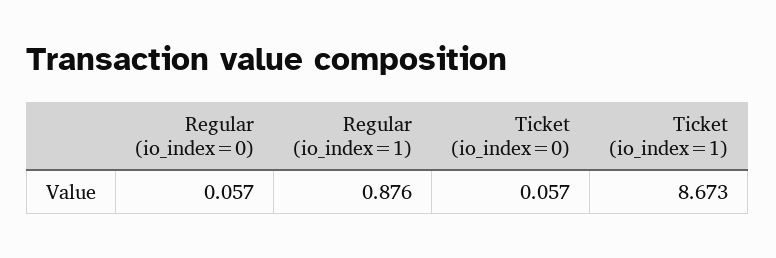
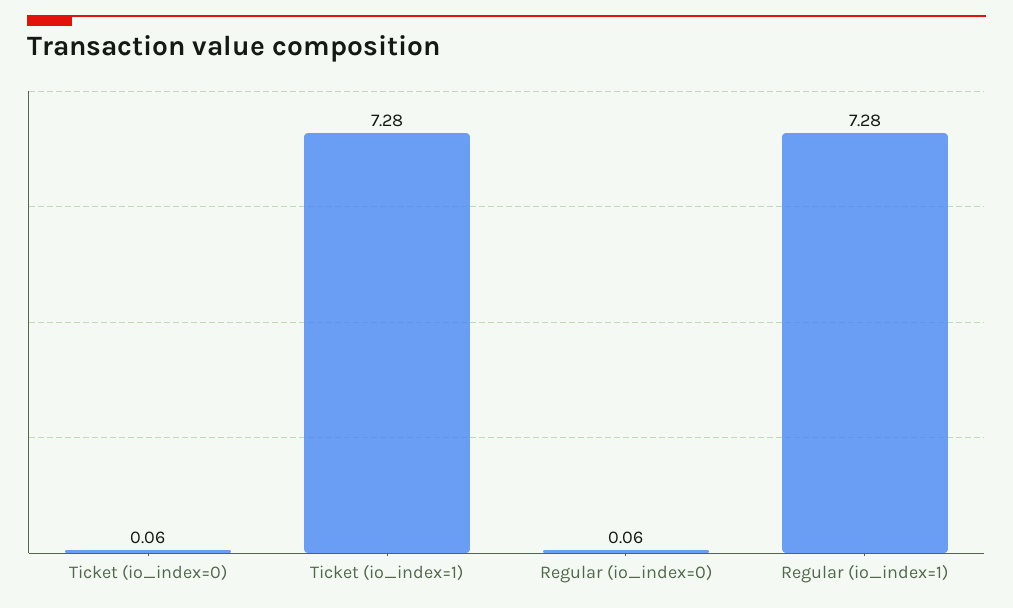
  {
    "Regular (io_index=0)": 0.057,
-   "Regular (io_index=1)": 0.876,
+   "Regular (io_index=1)": 7.28,
    "Ticket (io_index=0)": 0.057,
-   "Ticket (io_index=1)": 8.673
+   "Ticket (io_index=1)": 7.28
  }

